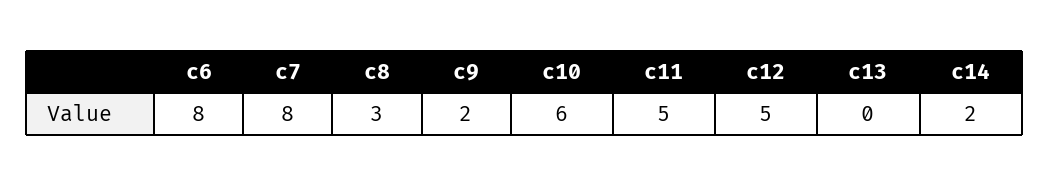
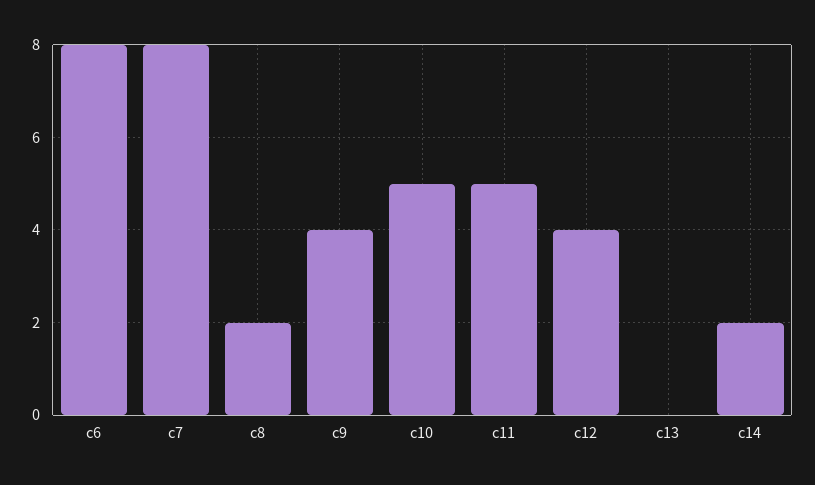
  {
    "c6": 8,
    "c7": 8,
-   "c8": 3,
+   "c8": 2,
-   "c9": 2,
+   "c9": 4,
-   "c10": 6,
+   "c10": 5,
    "c11": 5,
-   "c12": 5,
+   "c12": 4,
    "c13": 0,
    "c14": 2
  }

